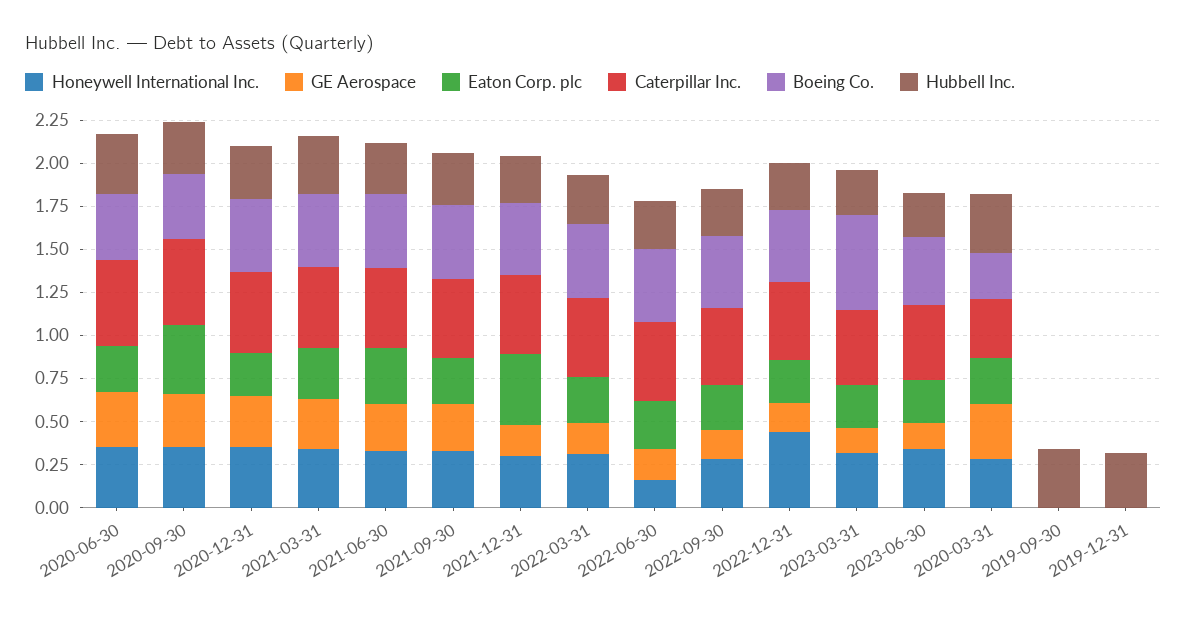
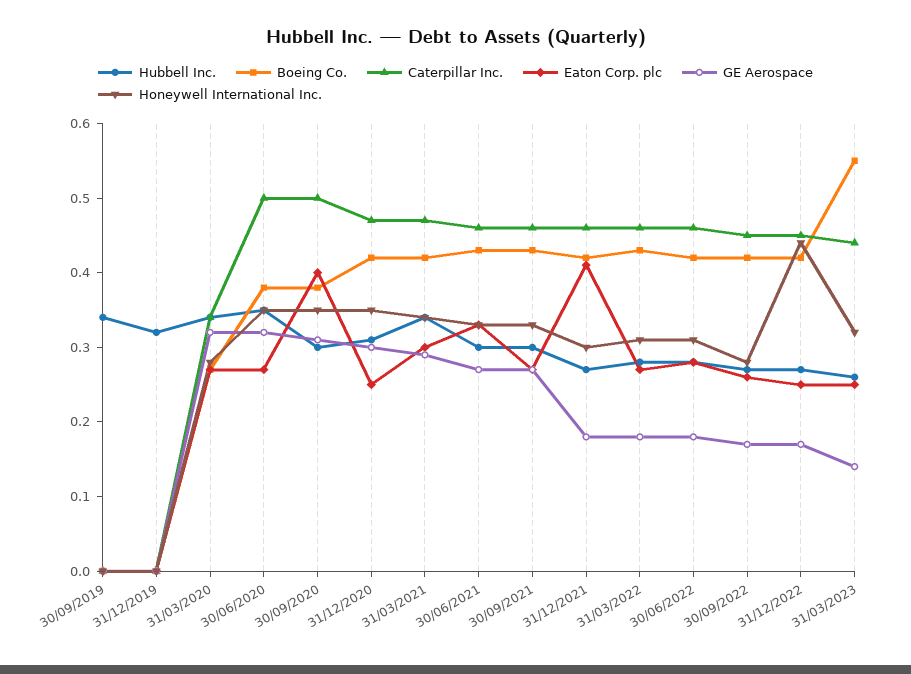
  {
    "Honeywell International Inc.": {
      "2020-06-30": 0.35,
      "2020-09-30": 0.35,
      "2020-12-31": 0.35,
      "2021-03-31": 0.35,
      "2021-06-30": 0.35,
      "2021-09-30": 0.35,
      "2021-12-31": 0.3,
      "2022-03-31": 0.3,
-     "2022-06-30": 0.15,
+     "2022-06-30": 0.3,
      "2022-09-30": 0.3,
      "2022-12-31": 0.45,
      "2023-03-31": 0.3,
-     "2023-06-30": 0.35,
      "2020-03-31": 0.3,
      "2019-09-30": 0,
      "2019-12-31": 0
    },
    "GE Aerospace": {
      "2020-06-30": 0.3,
      "2020-09-30": 0.3,
      "2020-12-31": 0.3,
      "2021-03-31": 0.3,
      "2021-06-30": 0.25,
      "2021-09-30": 0.25,
      "2021-12-31": 0.2,
      "2022-03-31": 0.2,
      "2022-06-30": 0.2,
      "2022-09-30": 0.15,
      "2022-12-31": 0.15,
      "2023-03-31": 0.15,
-     "2023-06-30": 0.15,
      "2020-03-31": 0.3,
      "2019-09-30": 0,
      "2019-12-31": 0
    },
    "Eaton Corp. plc": {
      "2020-06-30": 0.25,
      "2020-09-30": 0.4,
      "2020-12-31": 0.25,
      "2021-03-31": 0.3,
      "2021-06-30": 0.35,
      "2021-09-30": 0.25,
      "2021-12-31": 0.4,
      "2022-03-31": 0.25,
      "2022-06-30": 0.3,
      "2022-09-30": 0.25,
      "2022-12-31": 0.25,
      "2023-03-31": 0.25,
-     "2023-06-30": 0.25,
      "2020-03-31": 0.25,
      "2019-09-30": 0,
      "2019-12-31": 0
    },
    "Caterpillar Inc.": {
      "2020-06-30": 0.5,
      "2020-09-30": 0.5,
      "2020-12-31": 0.45,
      "2021-03-31": 0.45,
      "2021-06-30": 0.45,
      "2021-09-30": 0.45,
      "2021-12-31": 0.45,
      "2022-03-31": 0.45,
      "2022-06-30": 0.45,
      "2022-09-30": 0.45,
      "2022-12-31": 0.45,
      "2023-03-31": 0.45,
-     "2023-06-30": 0.45,
      "2020-03-31": 0.35,
      "2019-09-30": 0,
      "2019-12-31": 0
    },
    "Boeing Co.": {
      "2020-06-30": 0.4,
      "2020-09-30": 0.4,
      "2020-12-31": 0.4,
      "2021-03-31": 0.4,
      "2021-06-30": 0.45,
      "2021-09-30": 0.45,
      "2021-12-31": 0.4,
      "2022-03-31": 0.45,
      "2022-06-30": 0.4,
      "2022-09-30": 0.4,
      "2022-12-31": 0.4,
      "2023-03-31": 0.55,
-     "2023-06-30": 0.4,
      "2020-03-31": 0.25,
      "2019-09-30": 0,
      "2019-12-31": 0
    },
    "Hubbell Inc.": {
      "2020-06-30": 0.35,
      "2020-09-30": 0.3,
      "2020-12-31": 0.3,
      "2021-03-31": 0.35,
      "2021-06-30": 0.3,
      "2021-09-30": 0.3,
      "2021-12-31": 0.25,
      "2022-03-31": 0.3,
      "2022-06-30": 0.3,
      "2022-09-30": 0.25,
      "2022-12-31": 0.25,
      "2023-03-31": 0.25,
-     "2023-06-30": 0.25,
      "2020-03-31": 0.35,
      "2019-09-30": 0.35,
      "2019-12-31": 0.3
    }
  }

